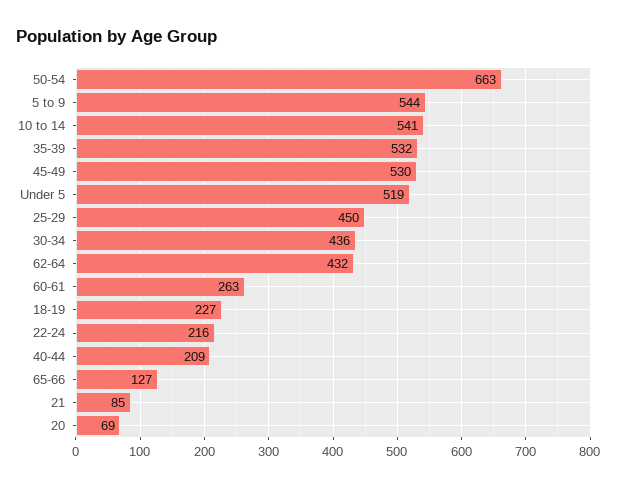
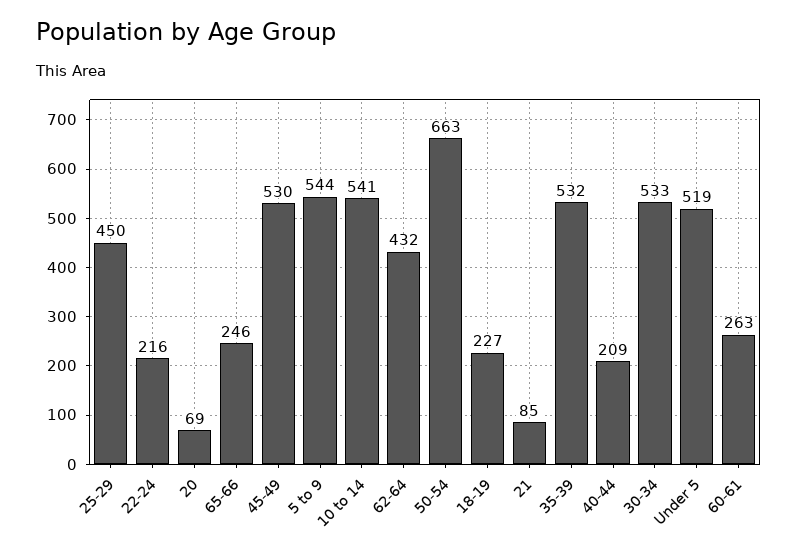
  {
    "50-54": 663,
    "5 to 9": 544,
    "10 to 14": 541,
    "35-39": 532,
    "45-49": 530,
    "Under 5": 519,
    "25-29": 450,
-   "30-34": 436,
+   "30-34": 533,
    "62-64": 432,
    "60-61": 263,
    "18-19": 227,
    "22-24": 216,
    "40-44": 209,
-   "65-66": 127,
+   "65-66": 246,
    "21": 85,
    "20": 69
  }

